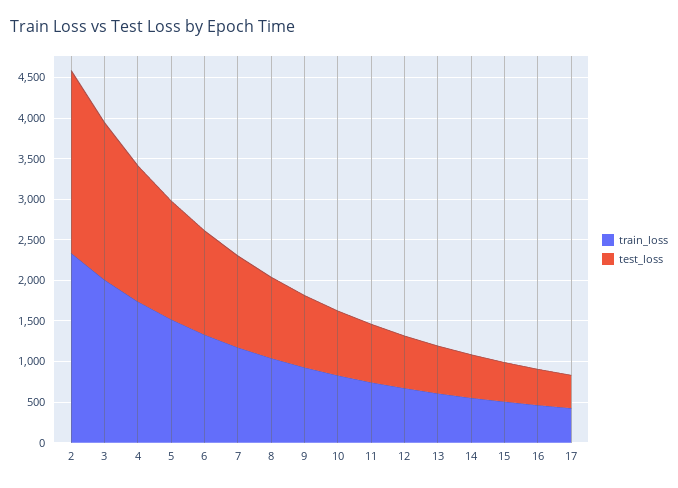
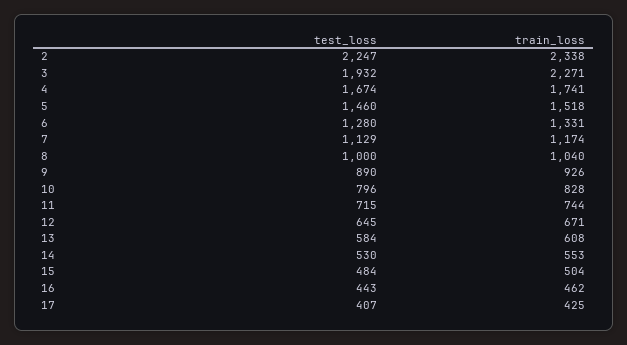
  {
    "train_loss": {
      "2": 2338,
-     "3": 2000,
+     "3": 2271,
      "4": 1741,
      "5": 1518,
      "6": 1331,
      "7": 1174,
      "8": 1040,
      "9": 926,
      "10": 828,
      "11": 744,
      "12": 671,
      "13": 608,
      "14": 553,
      "15": 504,
      "16": 462,
      "17": 425
    },
    "test_loss": {
      "2": 2247,
      "3": 1932,
      "4": 1674,
      "5": 1460,
      "6": 1280,
      "7": 1129,
      "8": 1000,
      "9": 890,
      "10": 796,
      "11": 715,
      "12": 645,
      "13": 584,
      "14": 530,
      "15": 484,
      "16": 443,
      "17": 407
    }
  }

